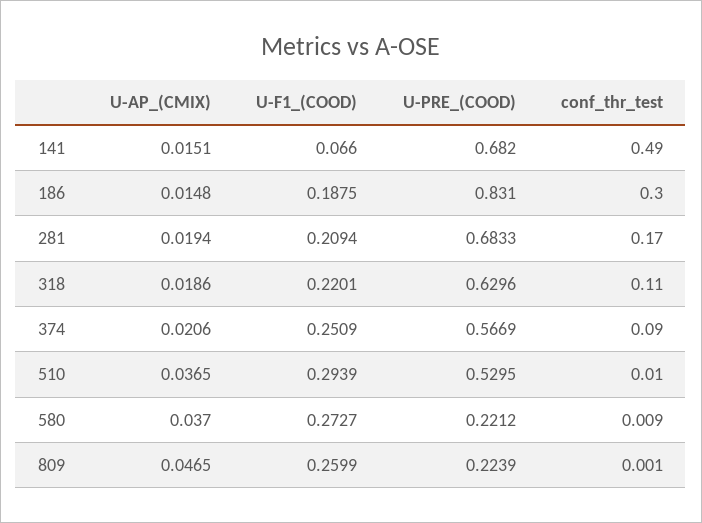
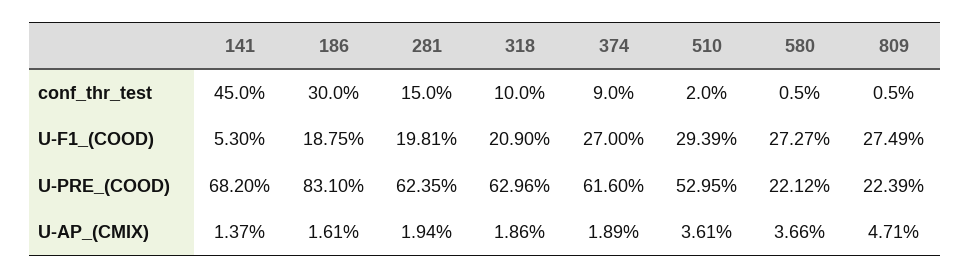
  {
    "U-AP_(CMIX)": {
-     "141": 0.0151,
+     "141": 0.0137,
-     "186": 0.0148,
+     "186": 0.0161,
      "281": 0.0194,
      "318": 0.0186,
-     "374": 0.0206,
+     "374": 0.0189,
-     "510": 0.0365,
+     "510": 0.0361,
-     "580": 0.037,
+     "580": 0.0366,
-     "809": 0.0465
+     "809": 0.0471
    },
    "U-F1_(COOD)": {
-     "141": 0.066,
+     "141": 0.053,
      "186": 0.1875,
-     "281": 0.2094,
+     "281": 0.1981,
-     "318": 0.2201,
+     "318": 0.209,
-     "374": 0.2509,
+     "374": 0.27,
      "510": 0.2939,
      "580": 0.2727,
-     "809": 0.2599
+     "809": 0.2749
    },
    "U-PRE_(COOD)": {
      "141": 0.682,
      "186": 0.831,
-     "281": 0.6833,
+     "281": 0.6235,
      "318": 0.6296,
-     "374": 0.5669,
+     "374": 0.616,
      "510": 0.5295,
      "580": 0.2212,
      "809": 0.2239
    },
    "conf_thr_test": {
-     "141": 0.49,
+     "141": 0.45,
      "186": 0.3,
-     "281": 0.17,
+     "281": 0.15,
-     "318": 0.11,
+     "318": 0.1,
      "374": 0.09,
-     "510": 0.01,
+     "510": 0.02,
-     "580": 0.009,
+     "580": 0.005,
-     "809": 0.001
+     "809": 0.005
    }
  }

